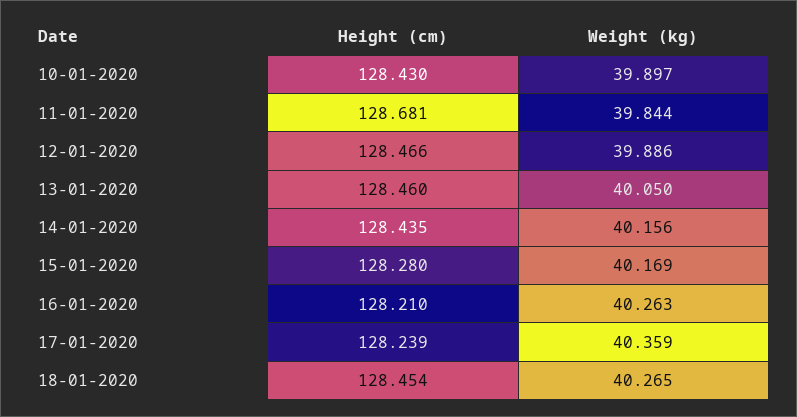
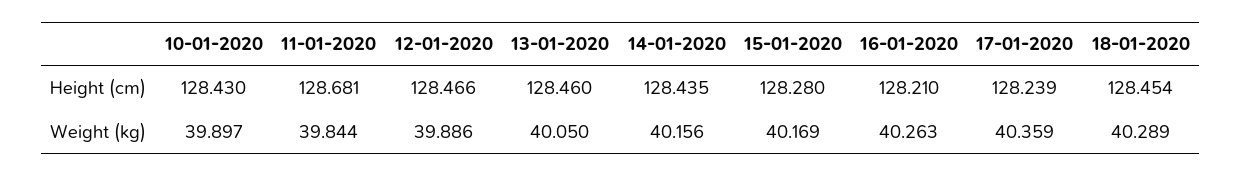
  {
    "Height (cm)": {
      "10-01-2020": 128.43,
      "11-01-2020": 128.681,
      "12-01-2020": 128.466,
      "13-01-2020": 128.46,
      "14-01-2020": 128.435,
      "15-01-2020": 128.28,
      "16-01-2020": 128.21,
      "17-01-2020": 128.239,
      "18-01-2020": 128.454
    },
    "Weight (kg)": {
      "10-01-2020": 39.897,
      "11-01-2020": 39.844,
      "12-01-2020": 39.886,
      "13-01-2020": 40.05,
      "14-01-2020": 40.156,
      "15-01-2020": 40.169,
      "16-01-2020": 40.263,
      "17-01-2020": 40.359,
-     "18-01-2020": 40.265
+     "18-01-2020": 40.289
    }
  }

